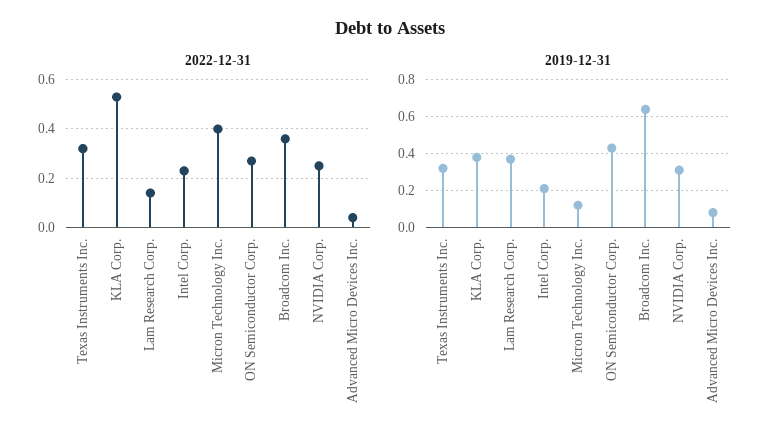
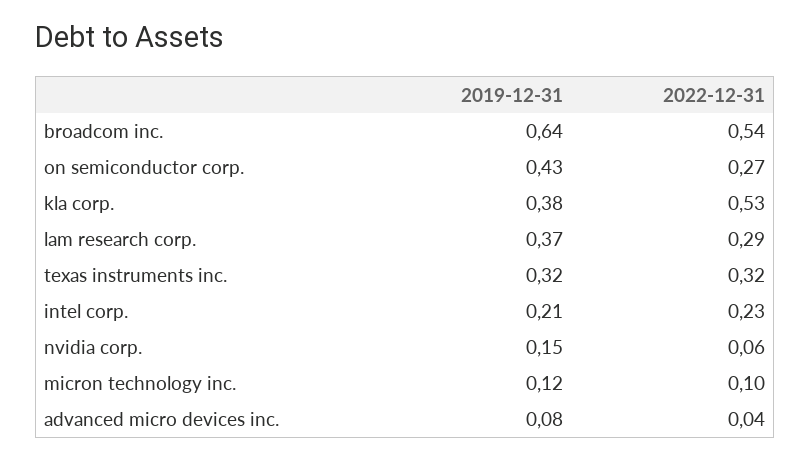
  {
    "2022-12-31": {
      "Texas Instruments Inc.": 0.32,
      "KLA Corp.": 0.53,
-     "Lam Research Corp.": 0.15,
+     "Lam Research Corp.": 0.29,
      "Intel Corp.": 0.23,
-     "Micron Technology Inc.": 0.4,
+     "Micron Technology Inc.": 0.1,
      "ON Semiconductor Corp.": 0.27,
-     "Broadcom Inc.": 0.35,
+     "Broadcom Inc.": 0.54,
-     "NVIDIA Corp.": 0.25,
+     "NVIDIA Corp.": 0.06,
      "Advanced Micro Devices Inc.": 0.04
    },
    "2019-12-31": {
      "Texas Instruments Inc.": 0.32,
      "KLA Corp.": 0.38,
      "Lam Research Corp.": 0.37,
      "Intel Corp.": 0.21,
      "Micron Technology Inc.": 0.12,
      "ON Semiconductor Corp.": 0.43,
      "Broadcom Inc.": 0.64,
-     "NVIDIA Corp.": 0.3,
+     "NVIDIA Corp.": 0.15,
      "Advanced Micro Devices Inc.": 0.08
    }
  }

